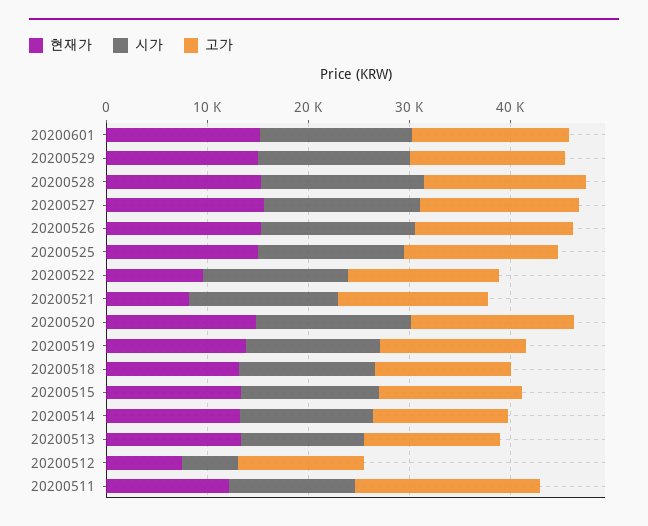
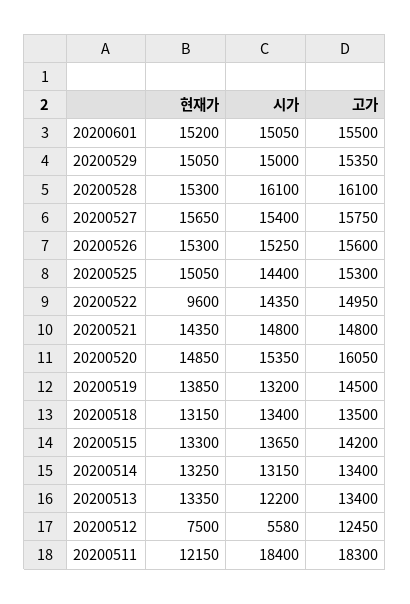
  {
    "현재가": {
      "20200601": 15200,
      "20200529": 15050,
      "20200528": 15300,
      "20200527": 15650,
      "20200526": 15300,
      "20200525": 15050,
      "20200522": 9600,
-     "20200521": 8000,
+     "20200521": 14350,
      "20200520": 14850,
      "20200519": 13850,
      "20200518": 13150,
      "20200515": 13300,
      "20200514": 13250,
      "20200513": 13350,
      "20200512": 7500,
      "20200511": 12150
    },
    "시가": {
      "20200601": 15050,
      "20200529": 15000,
      "20200528": 16100,
      "20200527": 15400,
      "20200526": 15250,
      "20200525": 14400,
      "20200522": 14350,
      "20200521": 14800,
      "20200520": 15350,
      "20200519": 13200,
      "20200518": 13400,
      "20200515": 13650,
      "20200514": 13150,
      "20200513": 12200,
      "20200512": 5580,
-     "20200511": 12000
+     "20200511": 18400
    },
    "고가": {
      "20200601": 15500,
      "20200529": 15350,
      "20200528": 16100,
      "20200527": 15750,
      "20200526": 15600,
      "20200525": 15300,
      "20200522": 14950,
      "20200521": 14800,
      "20200520": 16050,
      "20200519": 14500,
      "20200518": 13500,
      "20200515": 14200,
      "20200514": 13400,
      "20200513": 13400,
      "20200512": 12450,
      "20200511": 18300
    }
  }

